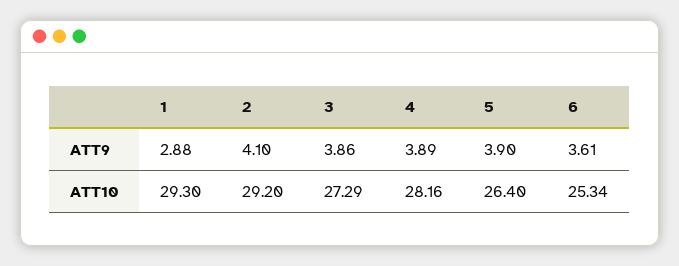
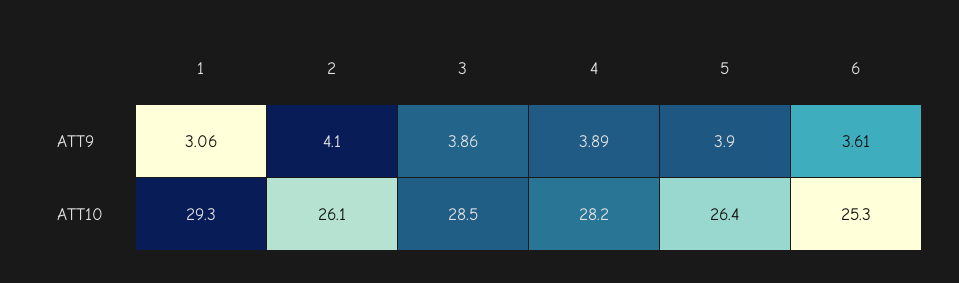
  {
    "1": {
-     "ATT9": 2.88,
+     "ATT9": 3.06,
      "ATT10": 29.3
    },
    "2": {
      "ATT9": 4.1,
-     "ATT10": 29.2
+     "ATT10": 26.1
    },
    "3": {
      "ATT9": 3.86,
-     "ATT10": 27.29
+     "ATT10": 28.5
    },
    "4": {
      "ATT9": 3.89,
      "ATT10": 28.16
    },
    "5": {
      "ATT9": 3.9,
      "ATT10": 26.4
    },
    "6": {
      "ATT9": 3.61,
      "ATT10": 25.34
    }
  }

